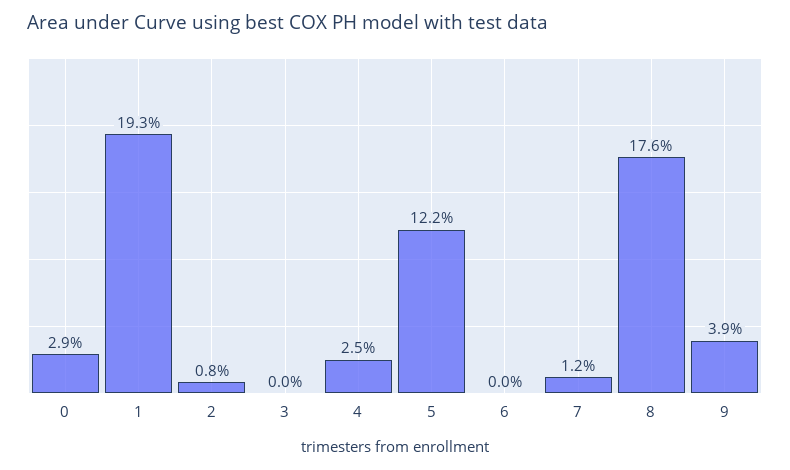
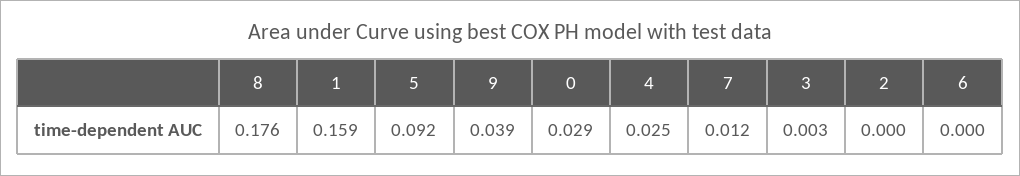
  {
    "0": 0.029,
-   "1": 0.193,
+   "1": 0.159,
-   "2": 0.008,
+   "2": 0,
-   "3": 0,
+   "3": 0.003,
    "4": 0.025,
-   "5": 0.122,
+   "5": 0.092,
    "6": 0,
    "7": 0.012,
    "8": 0.176,
    "9": 0.039
  }

